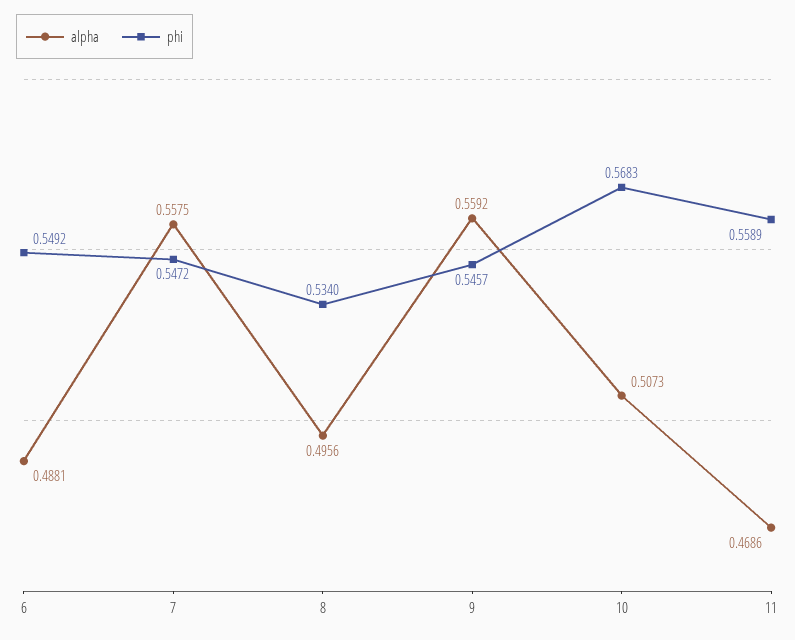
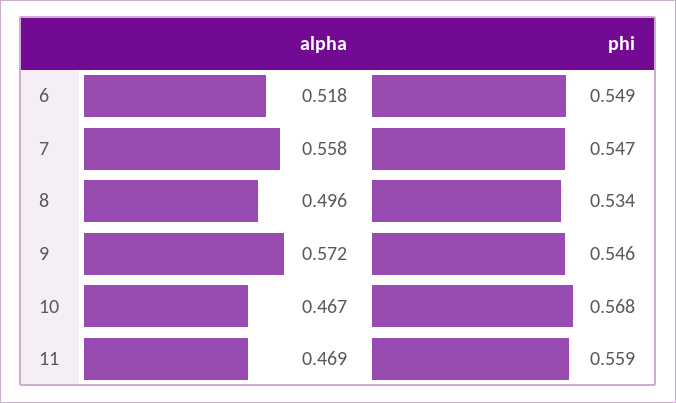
  {
    "alpha": {
-     "6": 0.4881,
+     "6": 0.518,
      "7": 0.5575,
      "8": 0.4956,
-     "9": 0.5592,
+     "9": 0.572,
-     "10": 0.5073,
+     "10": 0.467,
      "11": 0.4686
    },
    "phi": {
      "6": 0.5492,
      "7": 0.5472,
      "8": 0.534,
      "9": 0.5457,
      "10": 0.5683,
      "11": 0.5589
    }
  }

